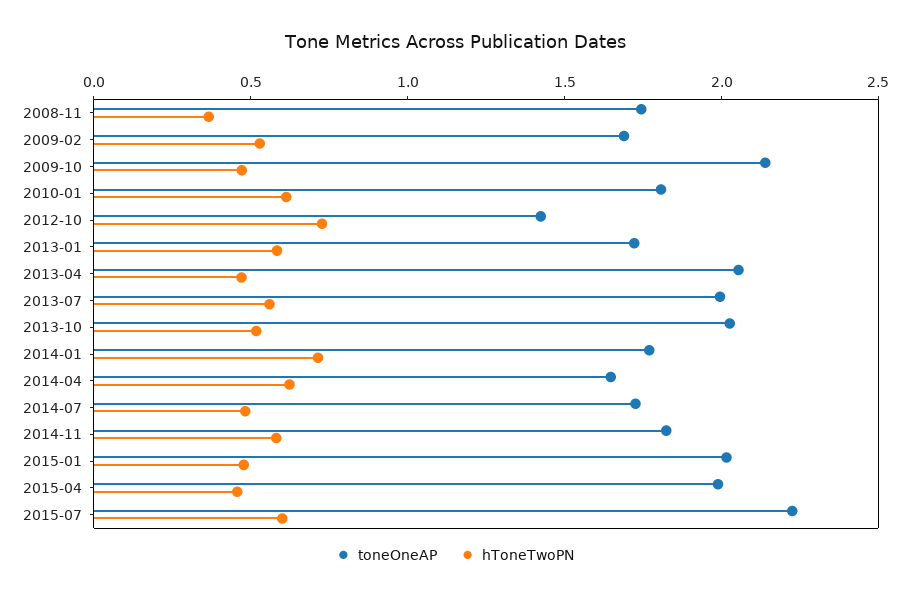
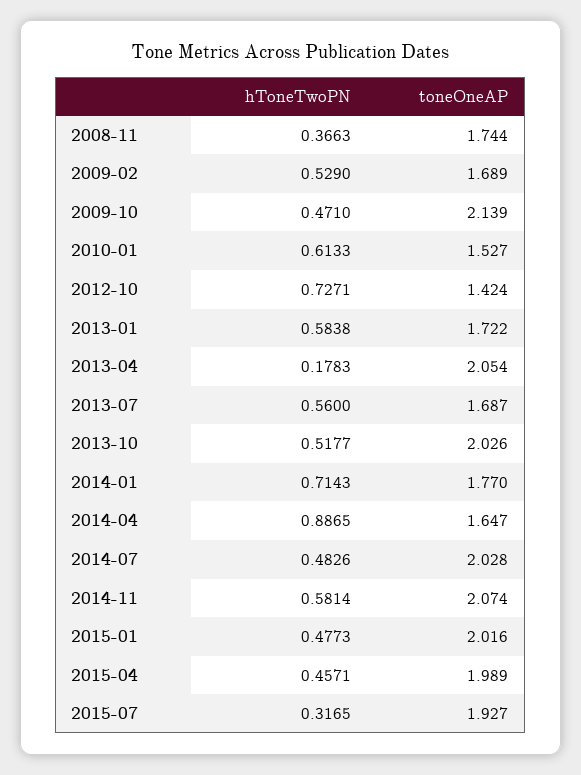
  {
    "toneOneAP": {
      "2008-11": 1.744,
      "2009-02": 1.689,
      "2009-10": 2.139,
-     "2010-01": 1.8,
+     "2010-01": 1.527,
      "2012-10": 1.424,
      "2013-01": 1.722,
      "2013-04": 2.054,
-     "2013-07": 2,
+     "2013-07": 1.687,
      "2013-10": 2.026,
      "2014-01": 1.77,
      "2014-04": 1.647,
-     "2014-07": 1.7,
+     "2014-07": 2.028,
-     "2014-11": 1.8,
+     "2014-11": 2.074,
      "2015-01": 2.016,
      "2015-04": 1.989,
-     "2015-07": 2.2
+     "2015-07": 1.927
    },
    "hToneTwoPN": {
      "2008-11": 0.3663,
      "2009-02": 0.529,
      "2009-10": 0.471,
      "2010-01": 0.6133,
      "2012-10": 0.7271,
      "2013-01": 0.5838,
-     "2013-04": 0.5,
+     "2013-04": 0.1783,
      "2013-07": 0.56,
      "2013-10": 0.5177,
      "2014-01": 0.7143,
-     "2014-04": 0.6,
+     "2014-04": 0.8865,
      "2014-07": 0.4826,
      "2014-11": 0.5814,
      "2015-01": 0.4773,
      "2015-04": 0.4571,
-     "2015-07": 0.6
+     "2015-07": 0.3165
    }
  }

